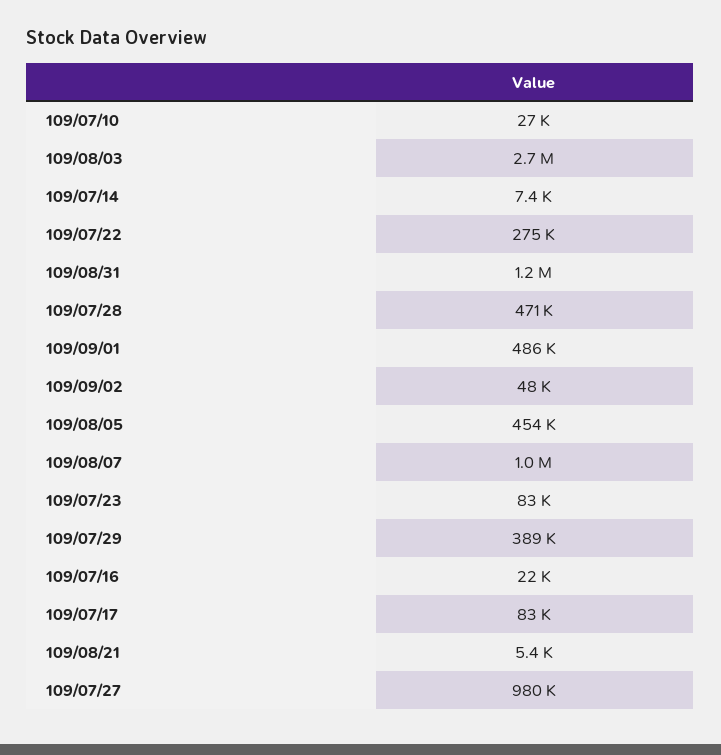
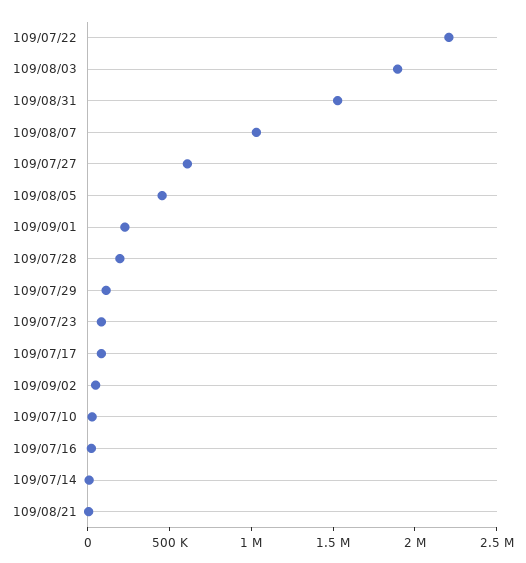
  {
    "109/07/10": 27000,
-   "109/08/03": 2700000,
+   "109/08/03": 1900000,
    "109/07/14": 7400,
-   "109/07/22": 275000,
+   "109/07/22": 2200000,
-   "109/08/31": 1200000,
+   "109/08/31": 1500000,
-   "109/07/28": 471000,
+   "109/07/28": 200000,
-   "109/09/01": 486000,
+   "109/09/01": 200000,
    "109/09/02": 48000,
    "109/08/05": 454000,
    "109/08/07": 1000000,
    "109/07/23": 83000,
-   "109/07/29": 389000,
+   "109/07/29": 100000,
    "109/07/16": 22000,
    "109/07/17": 83000,
    "109/08/21": 5400,
-   "109/07/27": 980000
+   "109/07/27": 600000
  }

